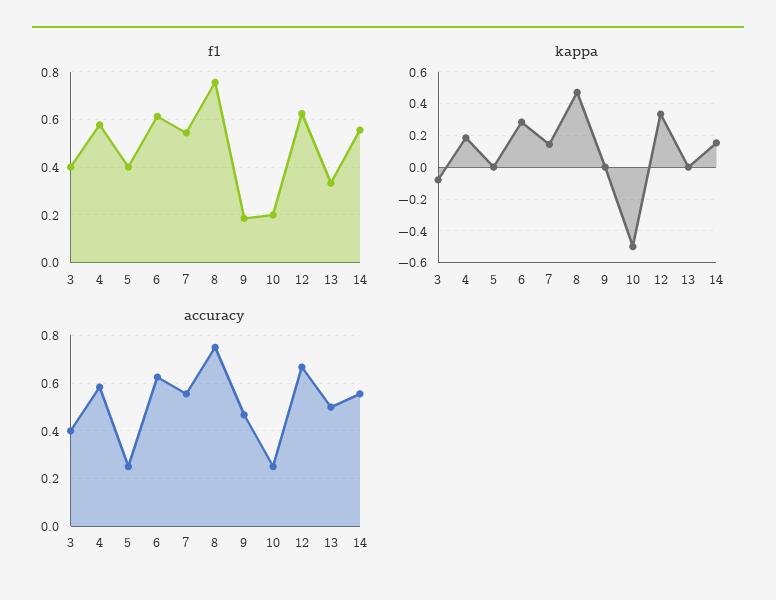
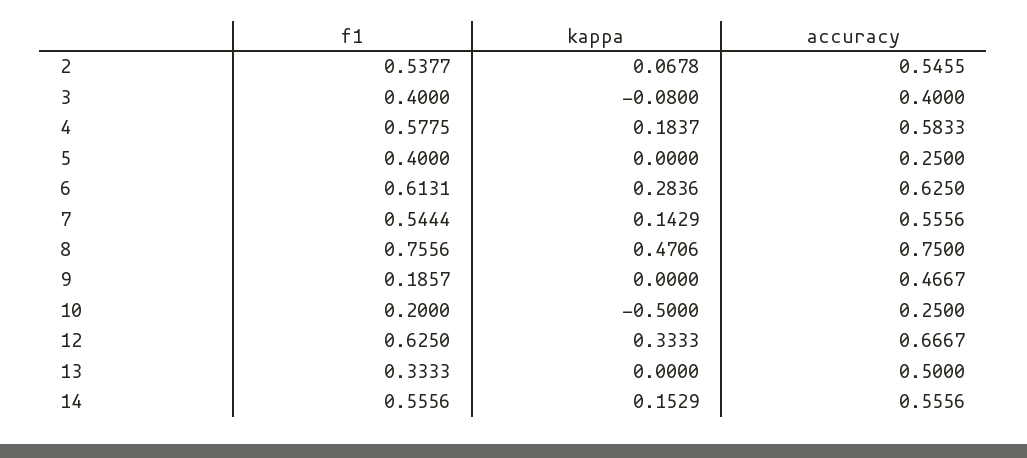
  {
    "f1": {
      "3": 0.4,
      "4": 0.5775,
      "5": 0.4,
      "6": 0.6131,
      "7": 0.5444,
      "8": 0.7556,
      "9": 0.1857,
      "10": 0.2,
      "12": 0.625,
      "13": 0.3333,
-     "14": 0.5556
+     "14": 0.5556,
+     "2": 0.5377
    },
    "kappa": {
      "3": -0.08,
      "4": 0.1837,
      "5": 0,
      "6": 0.2836,
      "7": 0.1429,
      "8": 0.4706,
      "9": 0,
      "10": -0.5,
      "12": 0.3333,
      "13": 0,
-     "14": 0.1529
+     "14": 0.1529,
+     "2": 0.0678
    },
    "accuracy": {
      "3": 0.4,
      "4": 0.5833,
      "5": 0.25,
      "6": 0.625,
      "7": 0.5556,
      "8": 0.75,
      "9": 0.4667,
      "10": 0.25,
      "12": 0.6667,
      "13": 0.5,
-     "14": 0.5556
+     "14": 0.5556,
+     "2": 0.5455
    }
  }

